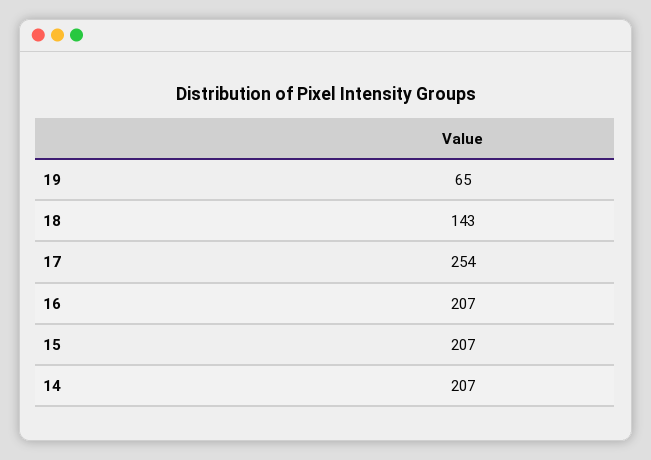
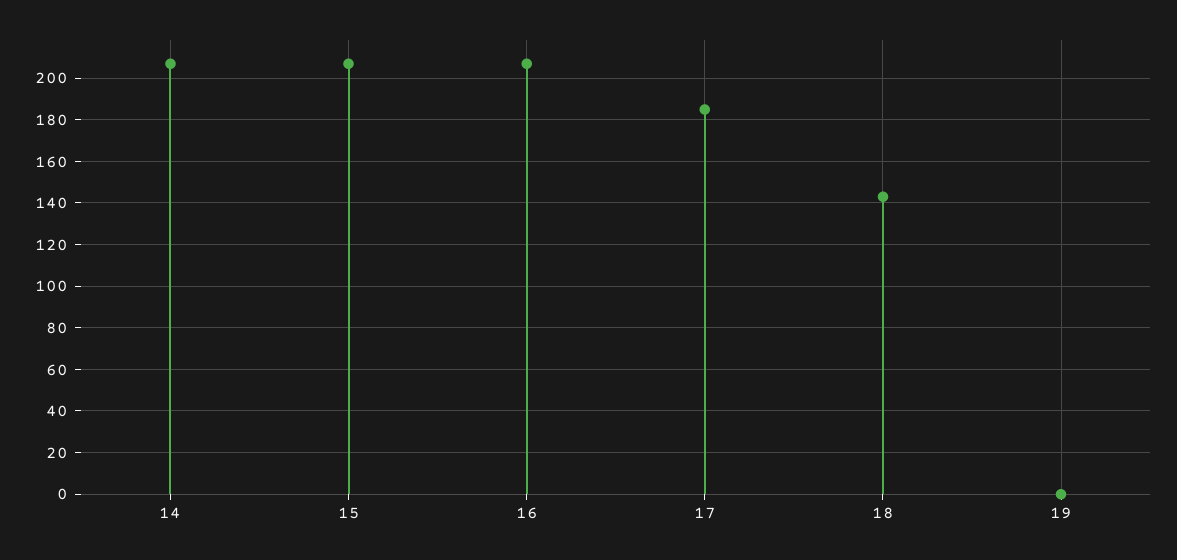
  {
-   "19": 65,
+   "19": 0,
    "18": 143,
-   "17": 254,
+   "17": 185,
    "16": 207,
    "15": 207,
    "14": 207
  }

